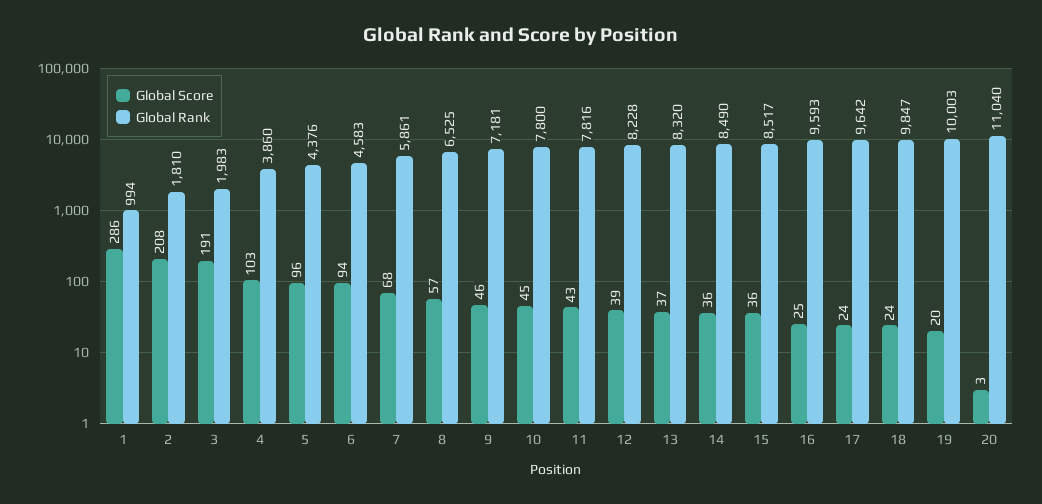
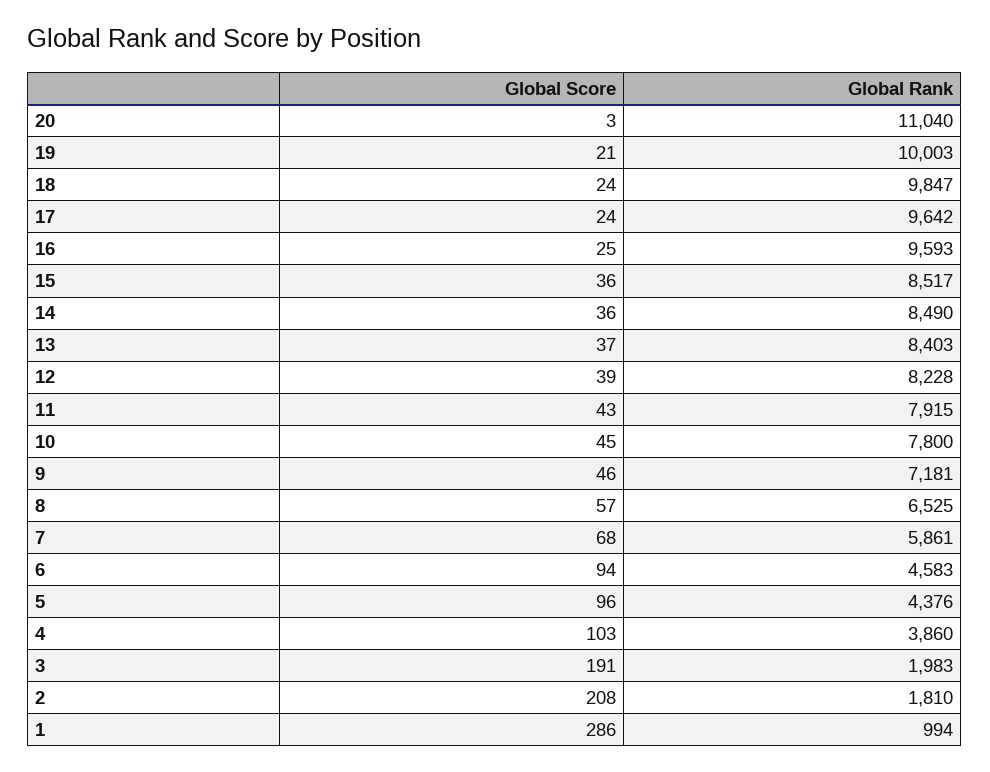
  {
    "Global Score": {
      "1": 286,
      "2": 208,
      "3": 191,
      "4": 103,
      "5": 96,
      "6": 94,
      "7": 68,
      "8": 57,
      "9": 46,
      "10": 45,
      "11": 43,
      "12": 39,
      "13": 37,
      "14": 36,
      "15": 36,
      "16": 25,
      "17": 24,
      "18": 24,
-     "19": 20,
+     "19": 21,
      "20": 3
    },
    "Global Rank": {
      "1": 994,
      "2": 1810,
      "3": 1983,
      "4": 3860,
      "5": 4376,
      "6": 4583,
      "7": 5861,
      "8": 6525,
      "9": 7181,
      "10": 7800,
-     "11": 7816,
+     "11": 7915,
      "12": 8228,
-     "13": 8320,
+     "13": 8403,
      "14": 8490,
      "15": 8517,
      "16": 9593,
      "17": 9642,
      "18": 9847,
      "19": 10003,
      "20": 11040
    }
  }

